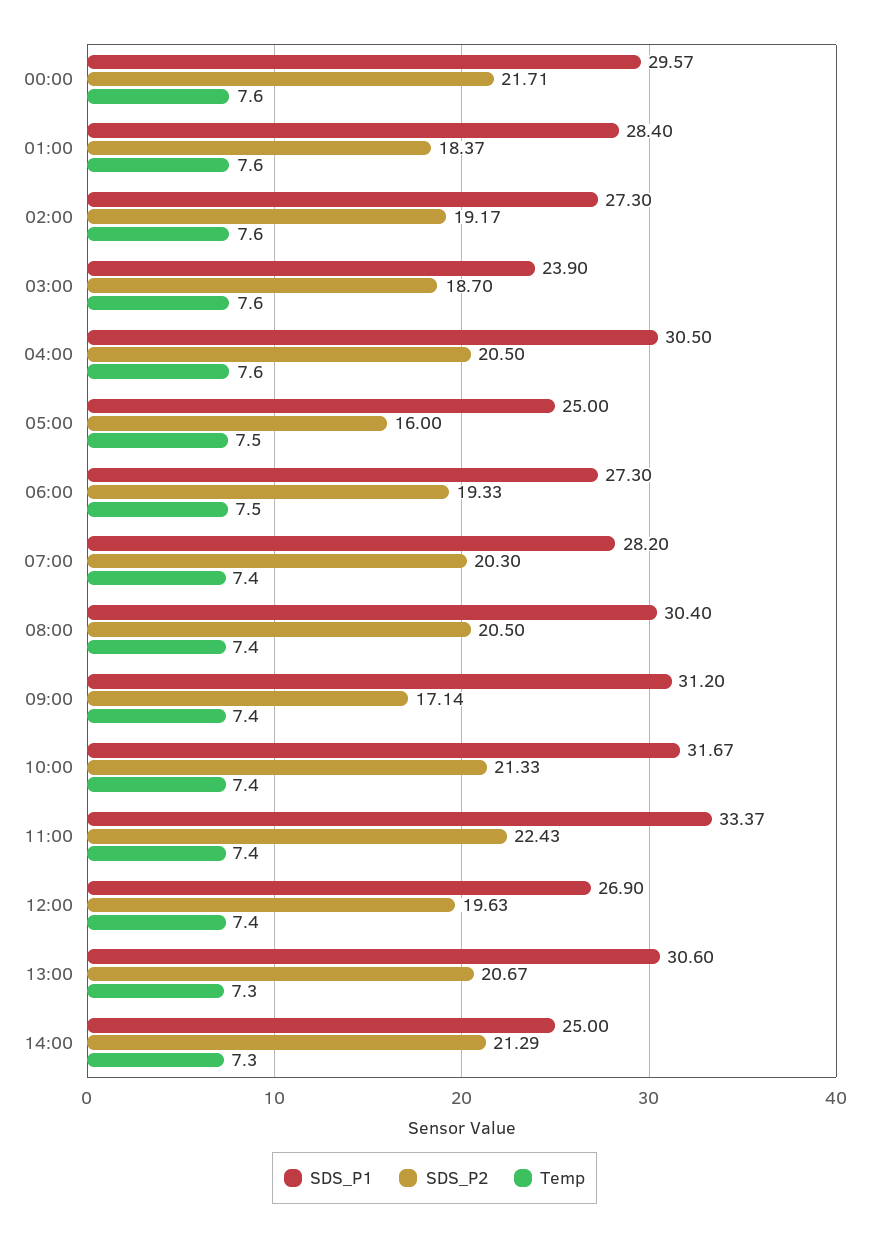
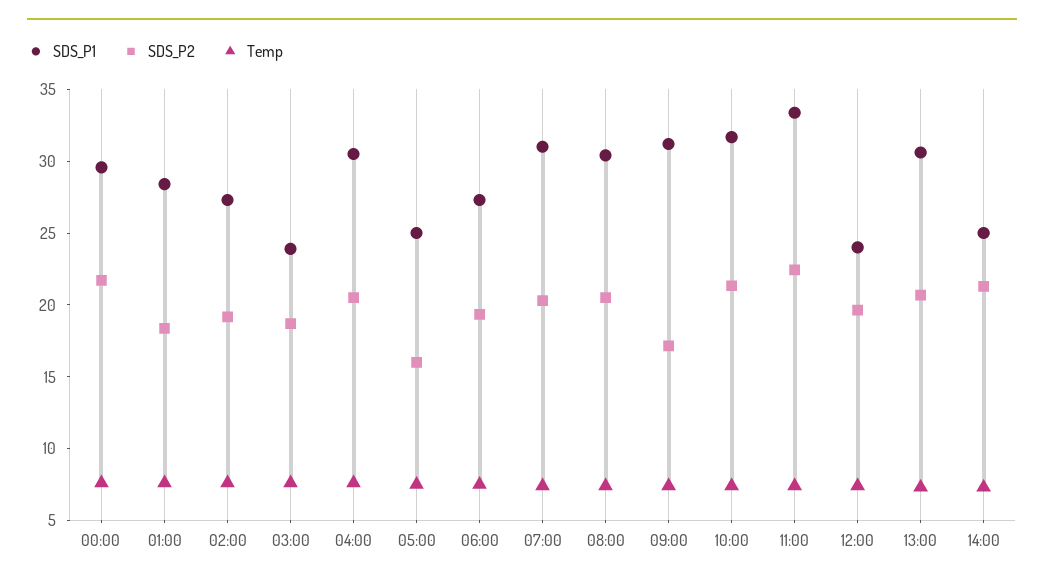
  {
    "SDS_P1": {
      "00:00": 29.57,
      "01:00": 28.4,
      "02:00": 27.3,
      "03:00": 23.9,
      "04:00": 30.5,
      "05:00": 25,
      "06:00": 27.3,
-     "07:00": 28.2,
+     "07:00": 31,
      "08:00": 30.4,
      "09:00": 31.2,
      "10:00": 31.67,
      "11:00": 33.37,
-     "12:00": 26.9,
+     "12:00": 24,
      "13:00": 30.6,
      "14:00": 25
    },
    "SDS_P2": {
      "00:00": 21.71,
      "01:00": 18.37,
      "02:00": 19.17,
      "03:00": 18.7,
      "04:00": 20.5,
      "05:00": 16,
      "06:00": 19.33,
      "07:00": 20.3,
      "08:00": 20.5,
      "09:00": 17.14,
      "10:00": 21.33,
      "11:00": 22.43,
      "12:00": 19.63,
      "13:00": 20.67,
      "14:00": 21.29
    },
    "Temp": {
      "00:00": 7.6,
      "01:00": 7.6,
      "02:00": 7.6,
      "03:00": 7.6,
      "04:00": 7.6,
      "05:00": 7.5,
      "06:00": 7.5,
      "07:00": 7.4,
      "08:00": 7.4,
      "09:00": 7.4,
      "10:00": 7.4,
      "11:00": 7.4,
      "12:00": 7.4,
      "13:00": 7.3,
      "14:00": 7.3
    }
  }

